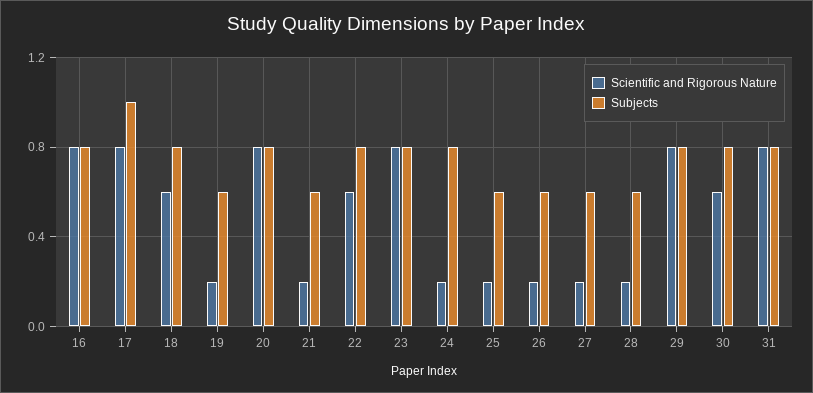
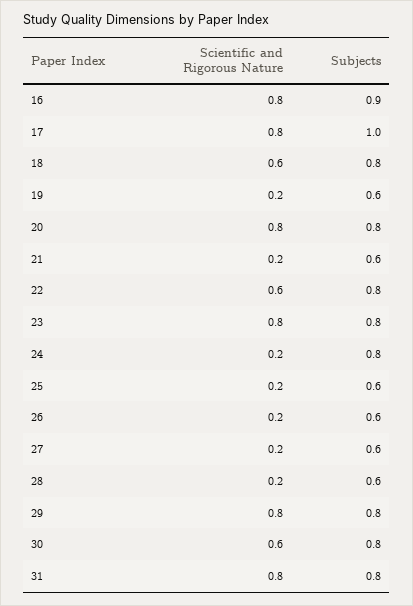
  {
    "Scientific and Rigorous Nature": {
      "16": 0.8,
      "17": 0.8,
      "18": 0.6,
      "19": 0.2,
      "20": 0.8,
      "21": 0.2,
      "22": 0.6,
      "23": 0.8,
      "24": 0.2,
      "25": 0.2,
      "26": 0.2,
      "27": 0.2,
      "28": 0.2,
      "29": 0.8,
      "30": 0.6,
      "31": 0.8
    },
    "Subjects": {
-     "16": 0.8,
+     "16": 0.9,
      "17": 1,
      "18": 0.8,
      "19": 0.6,
      "20": 0.8,
      "21": 0.6,
      "22": 0.8,
      "23": 0.8,
      "24": 0.8,
      "25": 0.6,
      "26": 0.6,
      "27": 0.6,
      "28": 0.6,
      "29": 0.8,
      "30": 0.8,
      "31": 0.8
    }
  }

